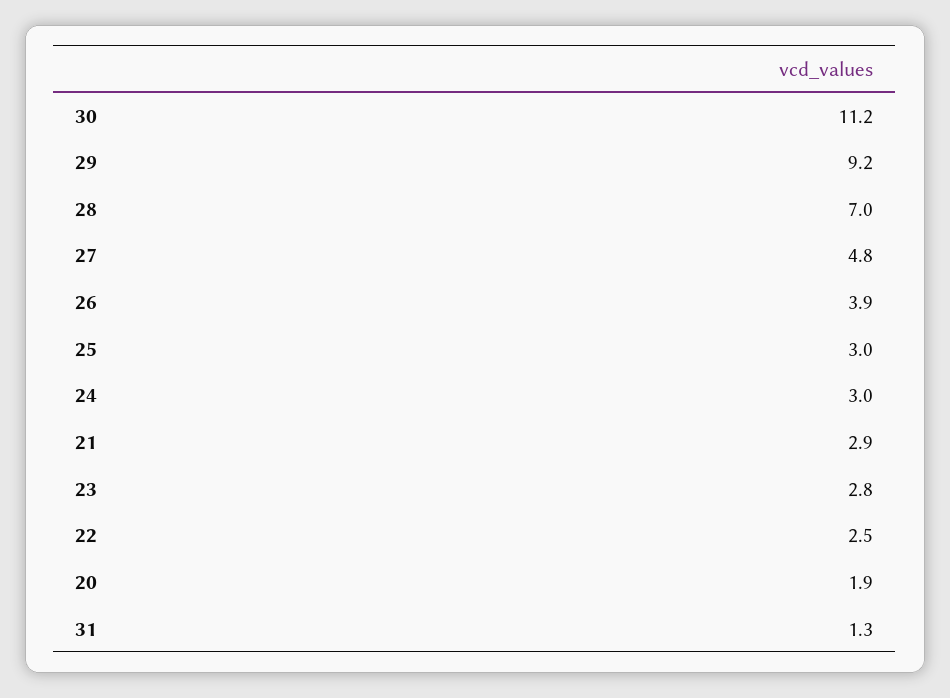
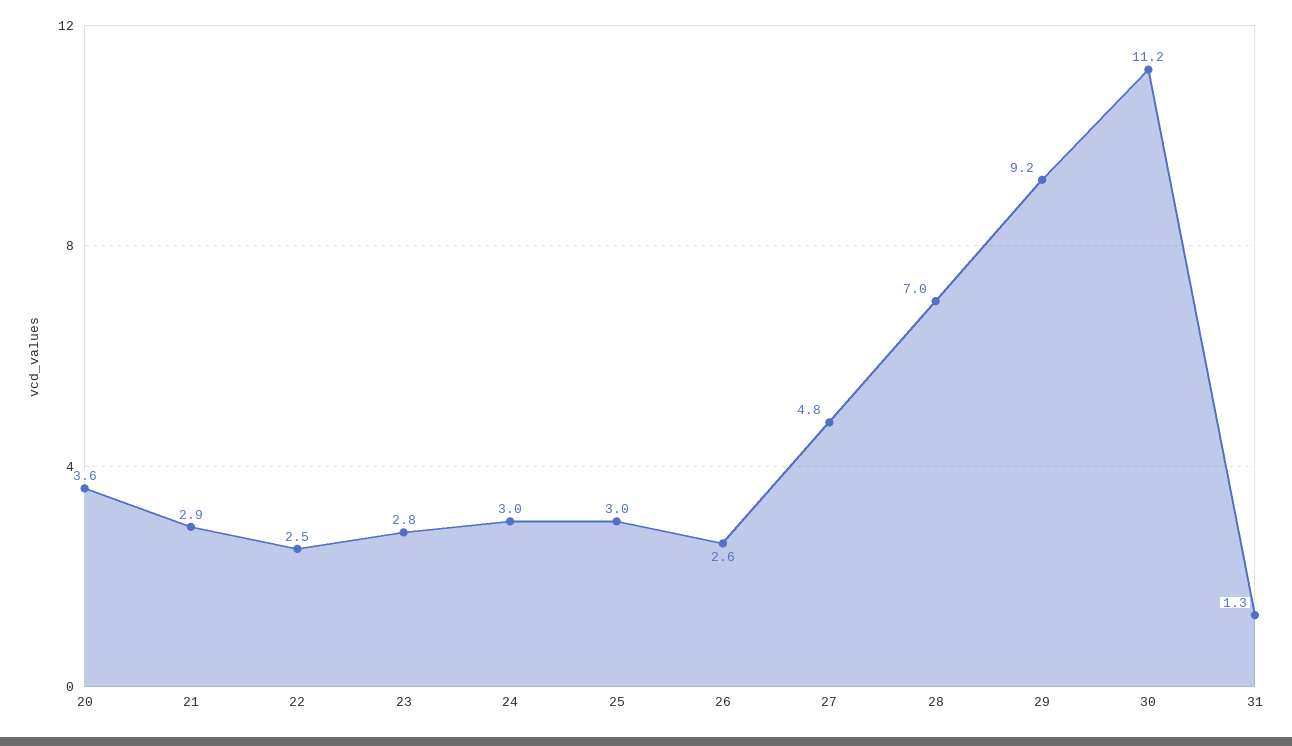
  {
    "30": 11.2,
    "29": 9.2,
    "28": 7,
    "27": 4.8,
-   "26": 3.9,
+   "26": 2.6,
    "25": 3,
    "24": 3,
    "21": 2.9,
    "23": 2.8,
    "22": 2.5,
-   "20": 1.9,
+   "20": 3.6,
    "31": 1.3
  }

